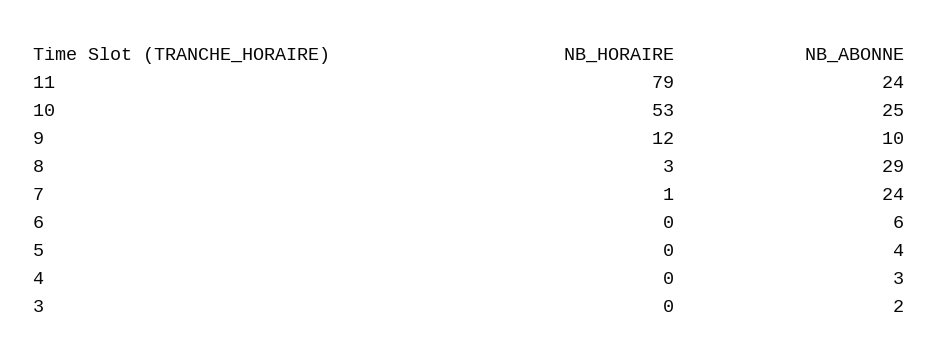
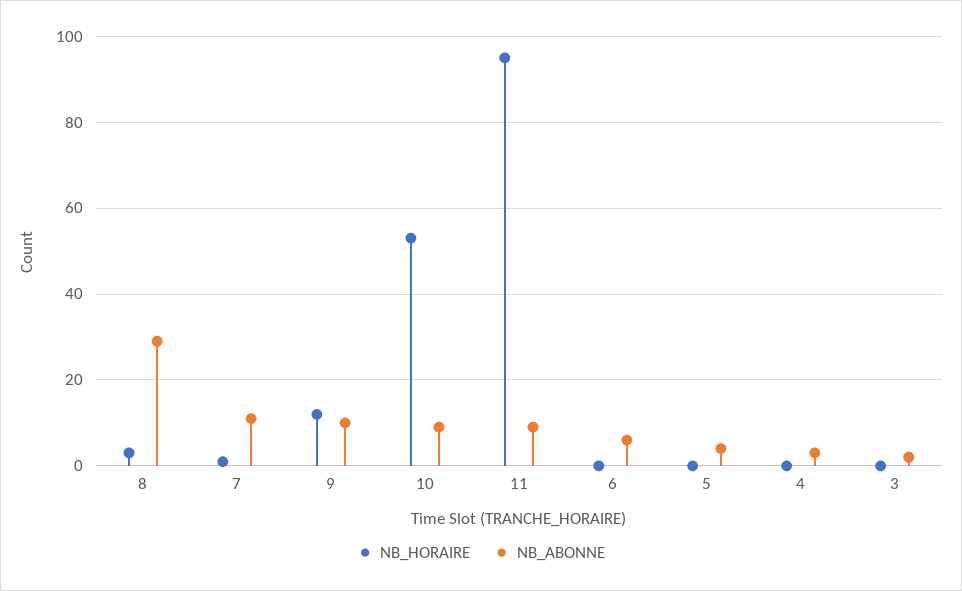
  {
    "NB_HORAIRE": {
-     "11": 79,
+     "11": 95,
      "10": 53,
      "9": 12,
      "8": 3,
      "7": 1,
      "6": 0,
      "5": 0,
      "4": 0,
      "3": 0
    },
    "NB_ABONNE": {
-     "11": 24,
+     "11": 10,
-     "10": 25,
+     "10": 10,
      "9": 10,
      "8": 29,
-     "7": 24,
+     "7": 10,
      "6": 6,
      "5": 4,
      "4": 3,
      "3": 2
    }
  }

